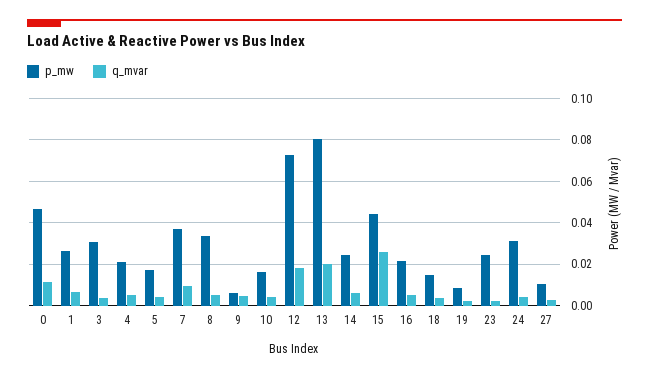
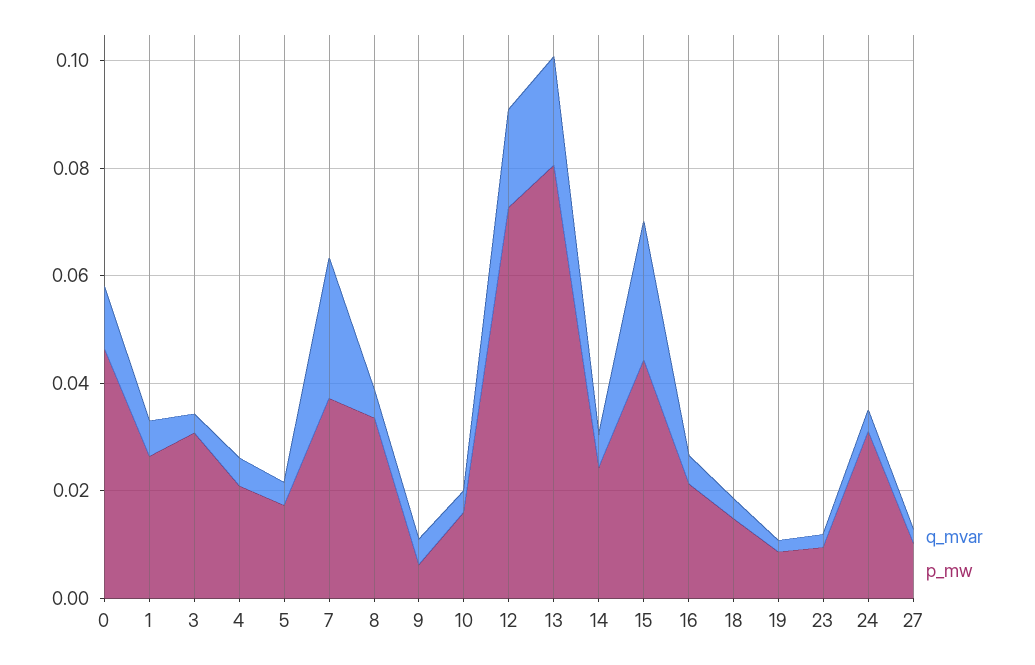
  {
    "p_mw": {
      "0": 0.045,
      "1": 0.025,
      "3": 0.03,
      "4": 0.02,
      "5": 0.015,
      "7": 0.035,
      "8": 0.035,
      "9": 0.005,
      "10": 0.015,
      "12": 0.075,
      "13": 0.08,
      "14": 0.025,
      "15": 0.045,
      "16": 0.02,
      "18": 0.015,
      "19": 0.01,
-     "23": 0.025,
+     "23": 0.01,
      "24": 0.03,
      "27": 0.01
    },
    "q_mvar": {
      "0": 0.01,
      "1": 0.005,
      "3": 0.005,
      "4": 0.005,
      "5": 0.005,
-     "7": 0.01,
+     "7": 0.025,
      "8": 0.005,
      "9": 0.005,
      "10": 0.005,
      "12": 0.02,
      "13": 0.02,
      "14": 0.005,
      "15": 0.025,
      "16": 0.005,
      "18": 0.005,
      "19": 0,
      "23": 0,
      "24": 0.005,
      "27": 0.005
    }
  }

